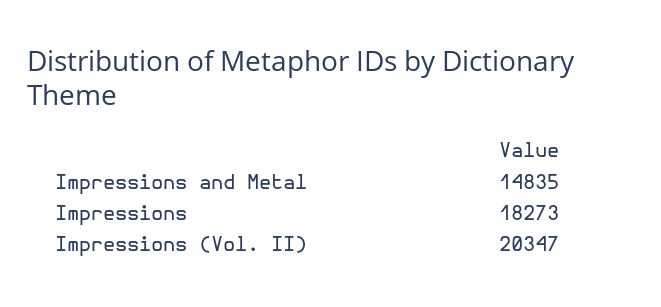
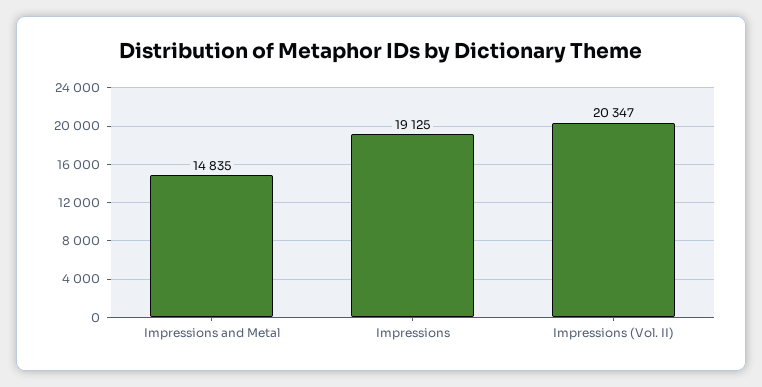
  {
    "Impressions and Metal": 14835,
-   "Impressions": 18273,
+   "Impressions": 19125,
    "Impressions (Vol. II)": 20347
  }

